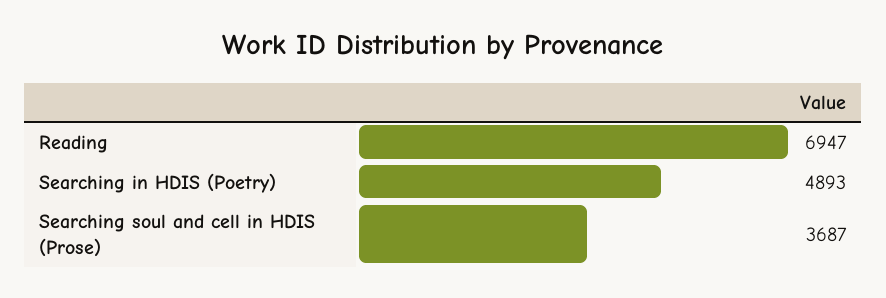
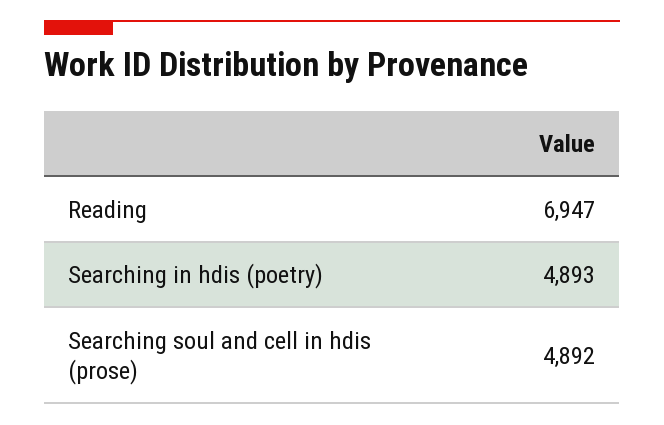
  {
    "Reading": 6947,
    "Searching in HDIS (Poetry)": 4893,
-   "Searching soul and cell in HDIS (Prose)": 3687
+   "Searching soul and cell in HDIS (Prose)": 4892
  }

